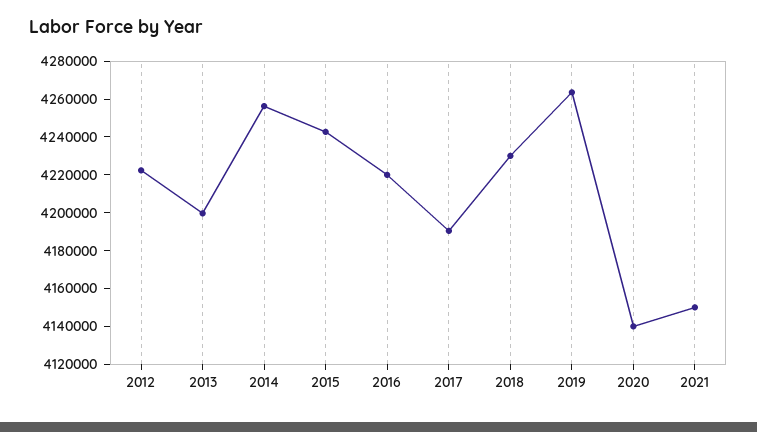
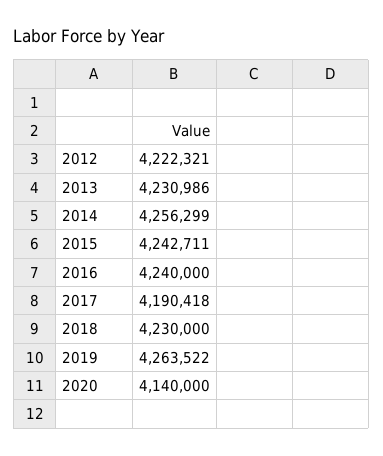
  {
    "2012": 4222321,
-   "2013": 4200000,
+   "2013": 4230986,
    "2014": 4256299,
    "2015": 4242711,
-   "2016": 4220000,
+   "2016": 4240000,
    "2017": 4190418,
    "2018": 4230000,
    "2019": 4263522,
-   "2020": 4140000,
+   "2020": 4140000
-   "2021": 4150000
  }

